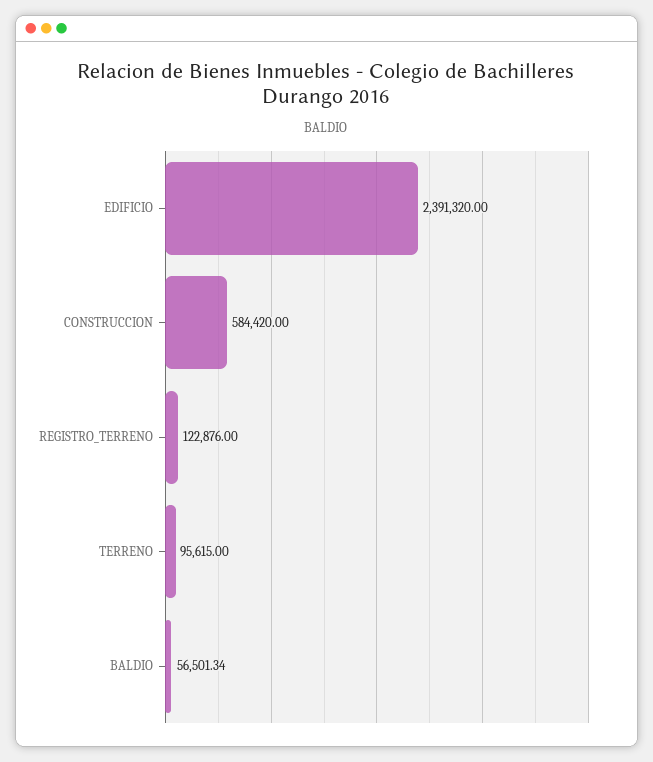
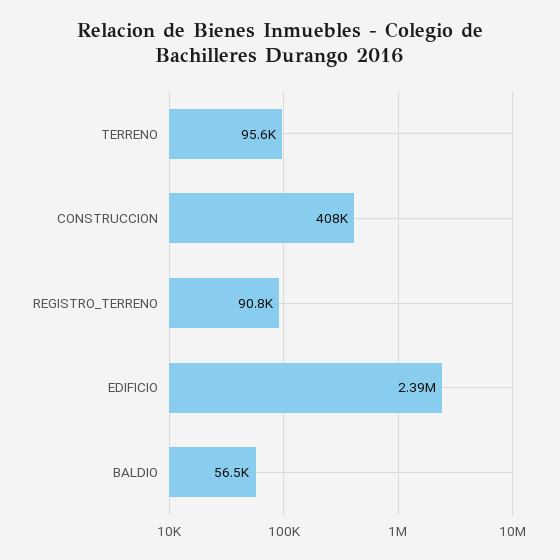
  {
    "EDIFICIO": 2391320,
-   "CONSTRUCCION": 584420,
+   "CONSTRUCCION": 408000,
-   "REGISTRO_TERRENO": 122876,
+   "REGISTRO_TERRENO": 90800,
    "TERRENO": 95615,
    "BALDIO": 56501.34
  }

